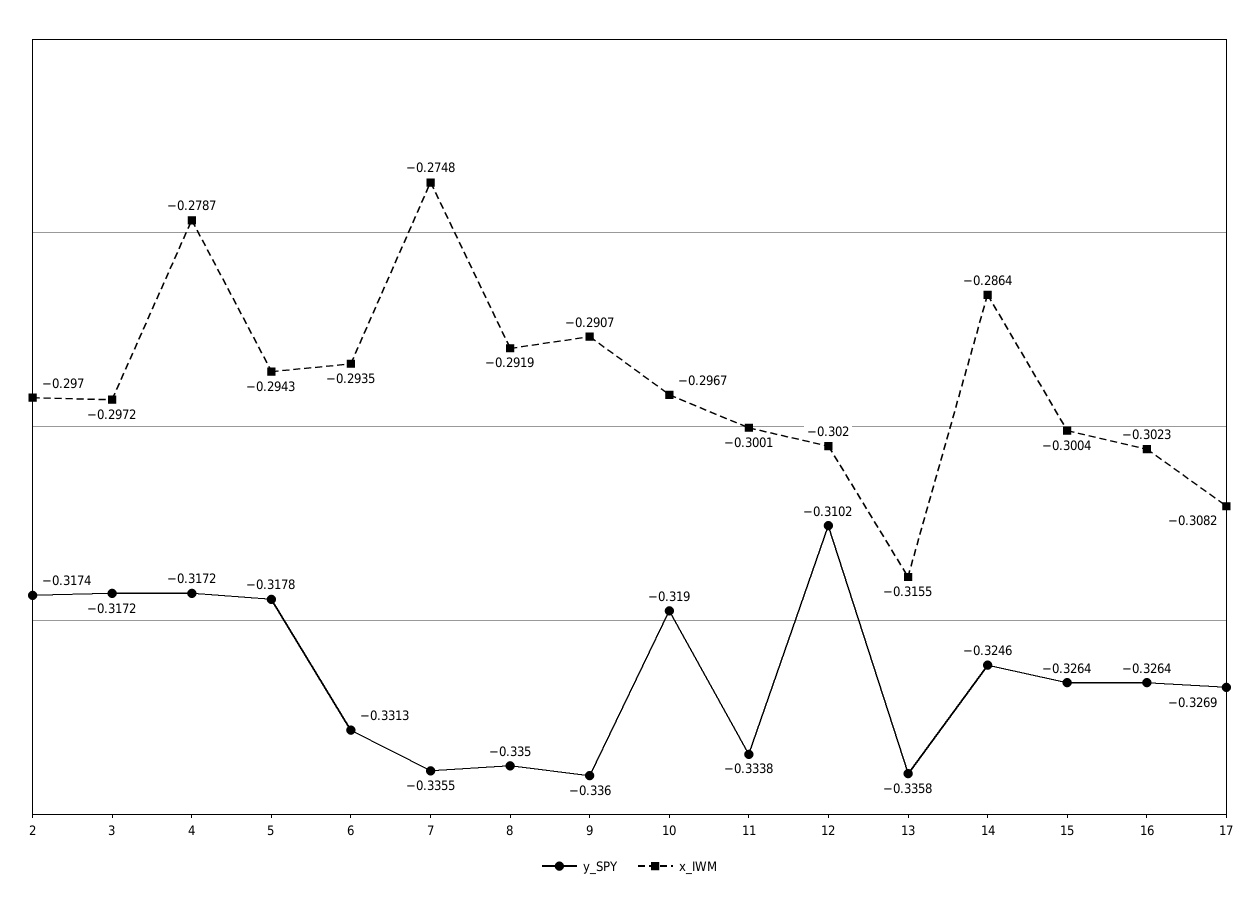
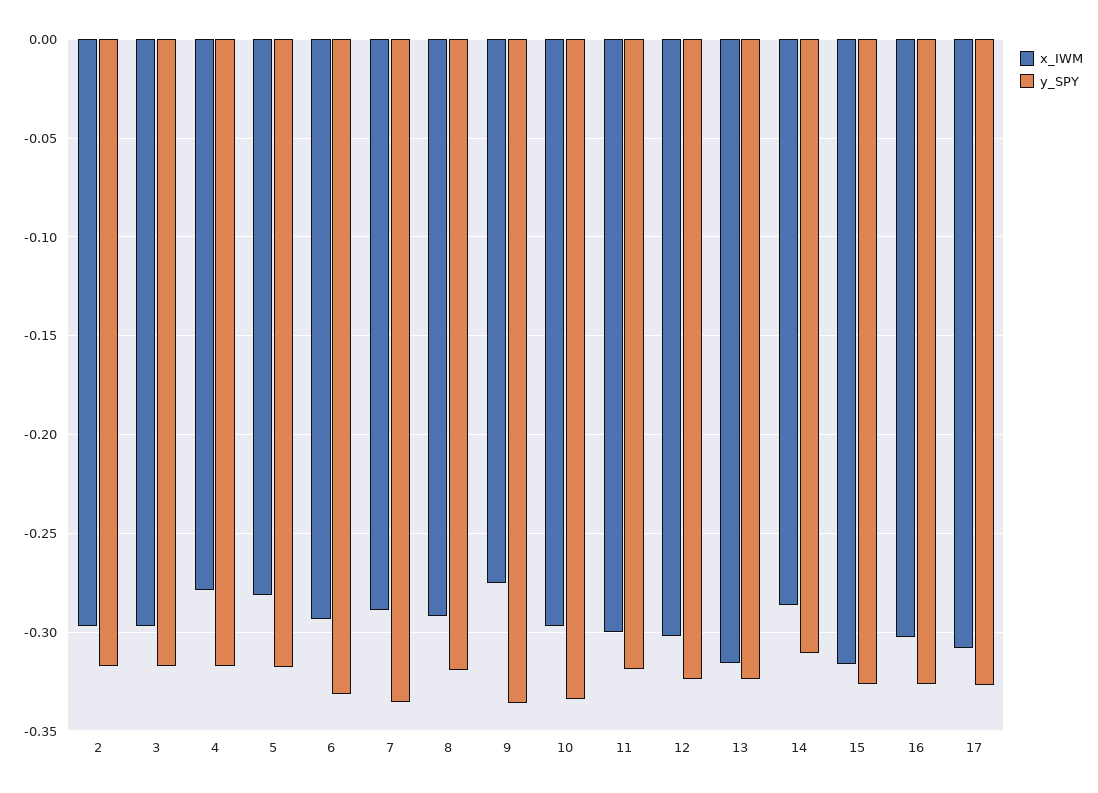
  {
    "y_SPY": {
      "2": -0.3174,
      "3": -0.3172,
      "4": -0.3172,
      "5": -0.3178,
      "6": -0.3313,
      "7": -0.3355,
-     "8": -0.335,
+     "8": -0.32,
      "9": -0.336,
-     "10": -0.319,
+     "10": -0.335,
-     "11": -0.3338,
+     "11": -0.32,
-     "12": -0.3102,
+     "12": -0.325,
-     "13": -0.3358,
+     "13": -0.325,
-     "14": -0.3246,
+     "14": -0.31,
      "15": -0.3264,
      "16": -0.3264,
      "17": -0.3269
    },
    "x_IWM": {
      "2": -0.297,
      "3": -0.2972,
      "4": -0.2787,
-     "5": -0.2943,
+     "5": -0.28,
      "6": -0.2935,
-     "7": -0.2748,
+     "7": -0.29,
      "8": -0.2919,
-     "9": -0.2907,
+     "9": -0.275,
      "10": -0.2967,
      "11": -0.3001,
      "12": -0.302,
      "13": -0.3155,
      "14": -0.2864,
-     "15": -0.3004,
+     "15": -0.315,
      "16": -0.3023,
      "17": -0.3082
    }
  }

